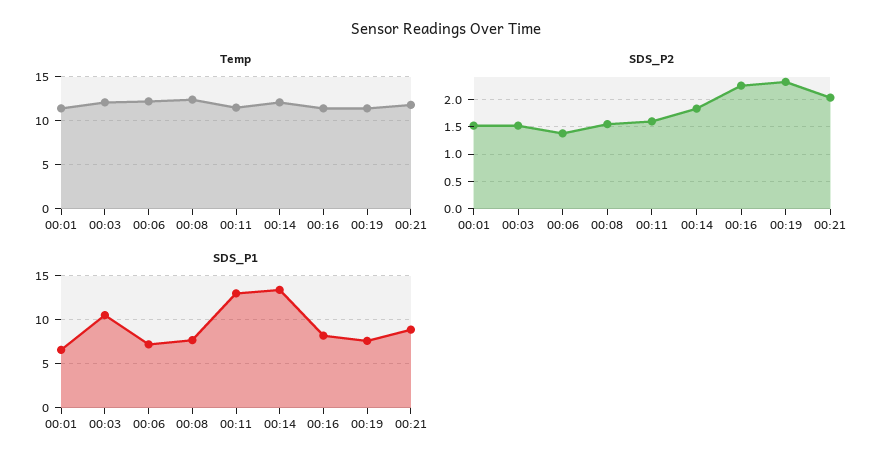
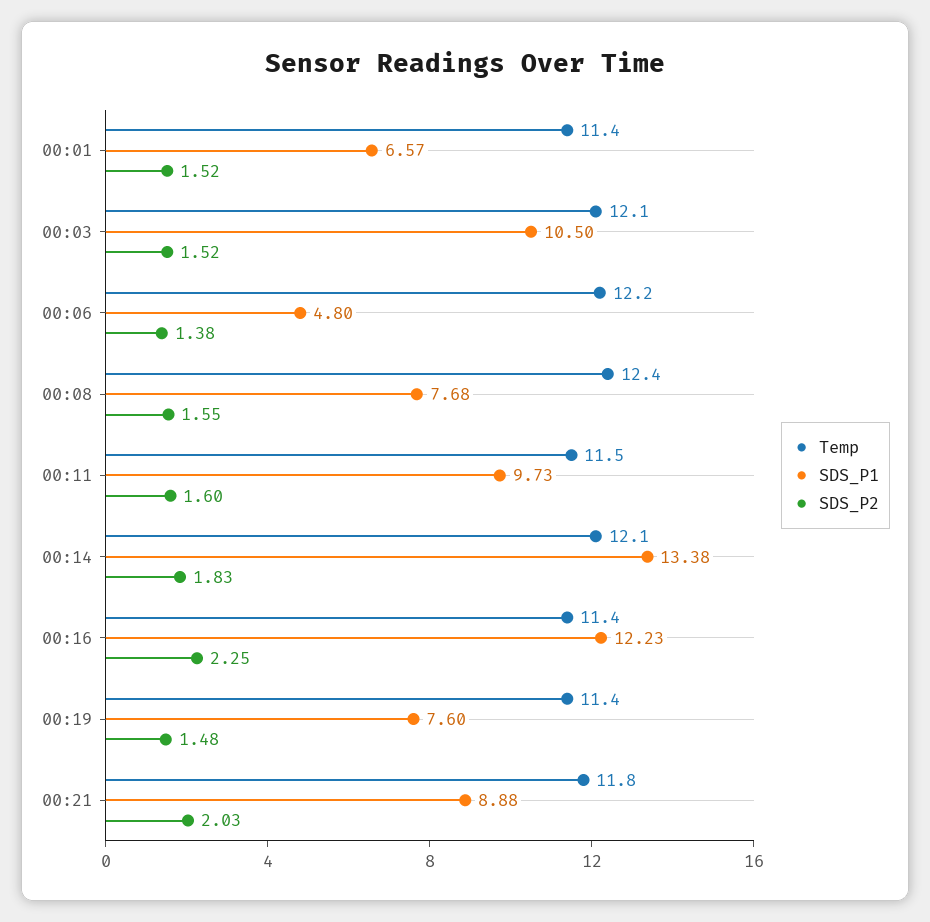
  {
    "Temp": {
      "00:01": 11.4,
      "00:03": 12.1,
      "00:06": 12.2,
      "00:08": 12.4,
      "00:11": 11.5,
      "00:14": 12.1,
      "00:16": 11.4,
      "00:19": 11.4,
      "00:21": 11.8
    },
    "SDS_P2": {
      "00:01": 1.52,
      "00:03": 1.52,
      "00:06": 1.38,
      "00:08": 1.55,
      "00:11": 1.6,
      "00:14": 1.83,
      "00:16": 2.25,
-     "00:19": 2.25,
+     "00:19": 1.48,
      "00:21": 2.03
    },
    "SDS_P1": {
      "00:01": 6.57,
      "00:03": 10.5,
-     "00:06": 7,
+     "00:06": 4.8,
      "00:08": 7.68,
-     "00:11": 13,
+     "00:11": 9.73,
      "00:14": 13.38,
-     "00:16": 8,
+     "00:16": 12.23,
      "00:19": 7.6,
      "00:21": 8.88
    }
  }

